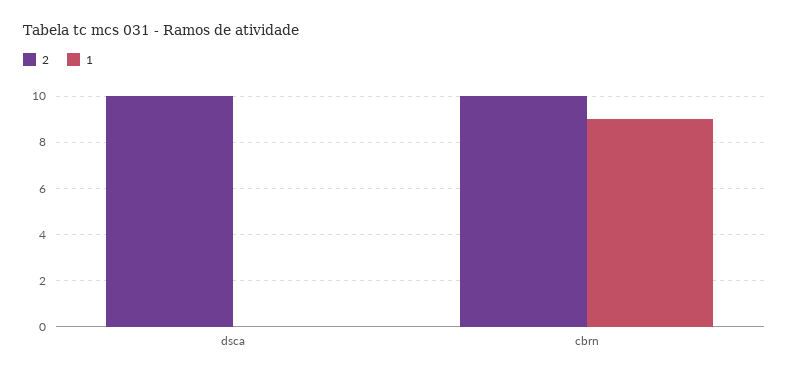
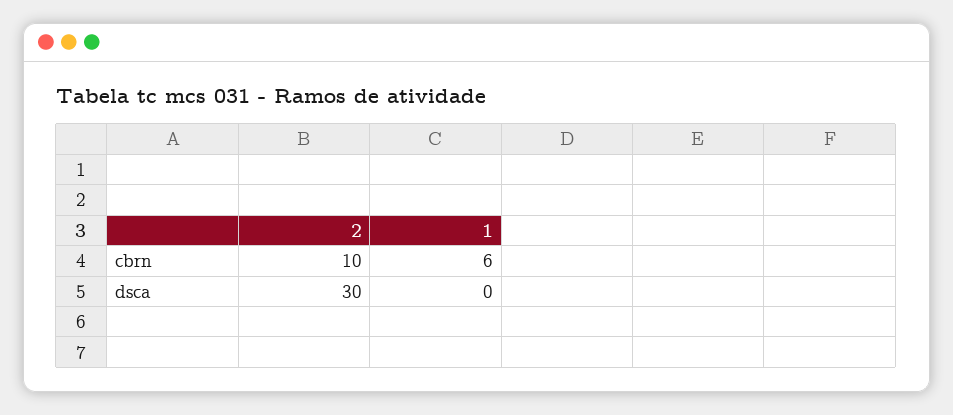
  {
    "2": {
-     "dsca": 10,
+     "dsca": 30,
      "cbrn": 10
    },
    "1": {
      "dsca": 0,
-     "cbrn": 9
+     "cbrn": 6
    }
  }

